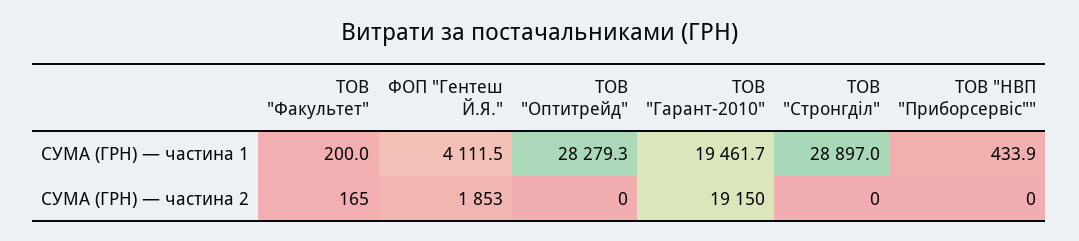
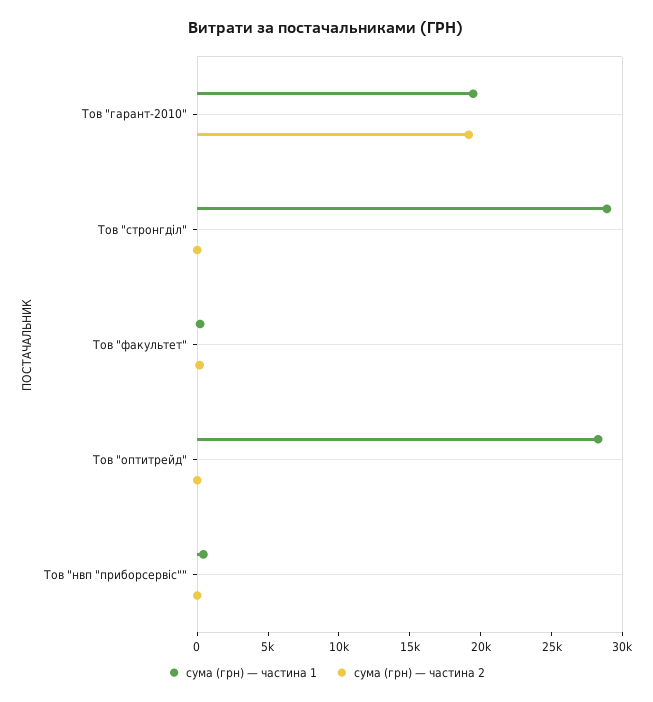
  {
    "СУМА (ГРН) — частина 1": {
      "ТОВ \"Факультет\"": 200,
-     "ФОП \"Гентеш Й.Я.\"": 4111.5,
      "ТОВ \"Оптитрейд\"": 28279.3,
      "ТОВ \"Гарант-2010\"": 19461.7,
      "ТОВ \"Стронгділ\"": 28897,
      "ТОВ \"НВП \"Приборсервіс\"\"": 433.9
    },
    "СУМА (ГРН) — частина 2": {
      "ТОВ \"Факультет\"": 165,
-     "ФОП \"Гентеш Й.Я.\"": 1853,
      "ТОВ \"Оптитрейд\"": 0,
      "ТОВ \"Гарант-2010\"": 19150,
      "ТОВ \"Стронгділ\"": 0,
      "ТОВ \"НВП \"Приборсервіс\"\"": 0
    }
  }

